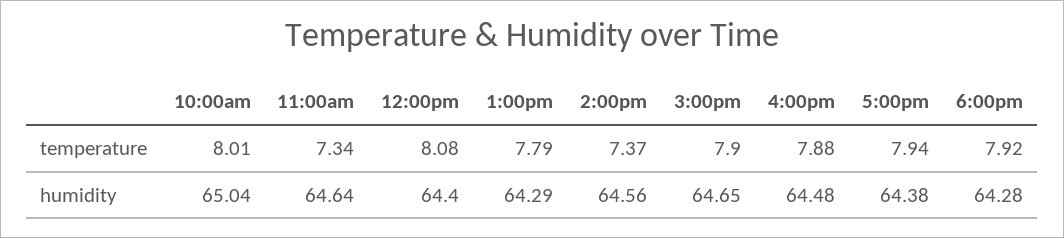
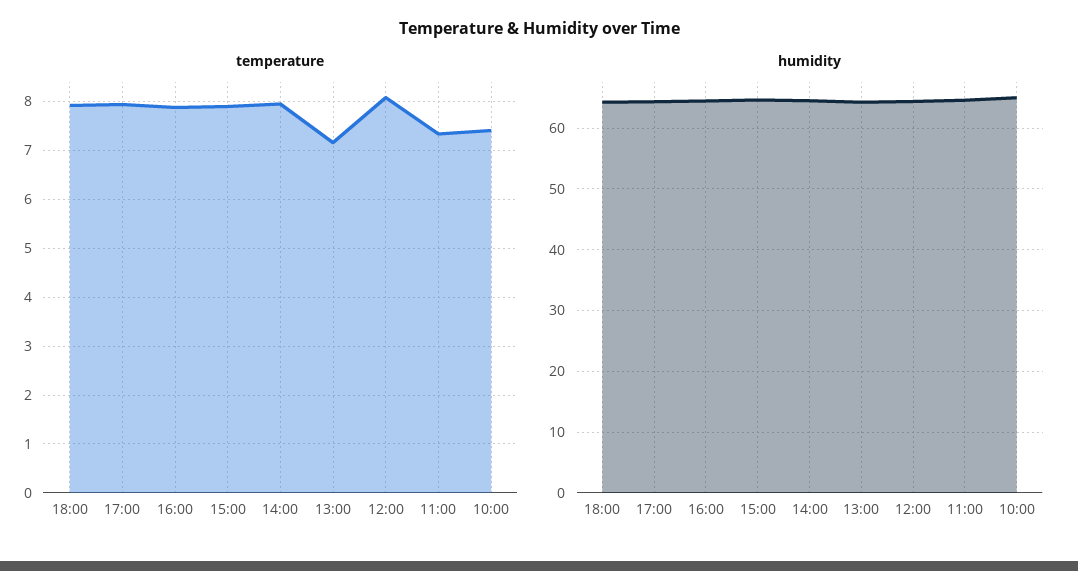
  {
    "temperature": {
-     "10:00am": 8.01,
+     "10:00am": 7.4,
      "11:00am": 7.34,
      "12:00pm": 8.08,
-     "1:00pm": 7.79,
+     "1:00pm": 7.2,
-     "2:00pm": 7.37,
+     "2:00pm": 8,
      "3:00pm": 7.9,
      "4:00pm": 7.88,
      "5:00pm": 7.94,
      "6:00pm": 7.92
    },
    "humidity": {
      "10:00am": 65.04,
      "11:00am": 64.64,
      "12:00pm": 64.4,
      "1:00pm": 64.29,
      "2:00pm": 64.56,
      "3:00pm": 64.65,
      "4:00pm": 64.48,
      "5:00pm": 64.38,
      "6:00pm": 64.28
    }
  }

